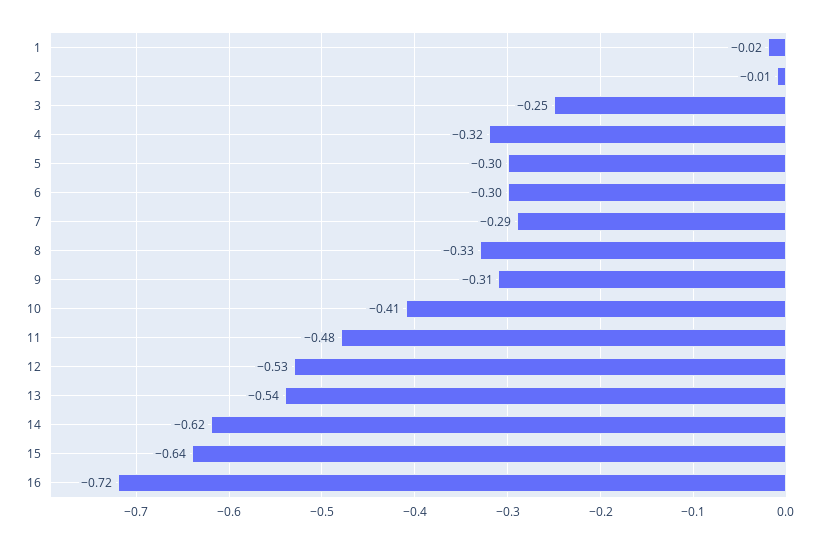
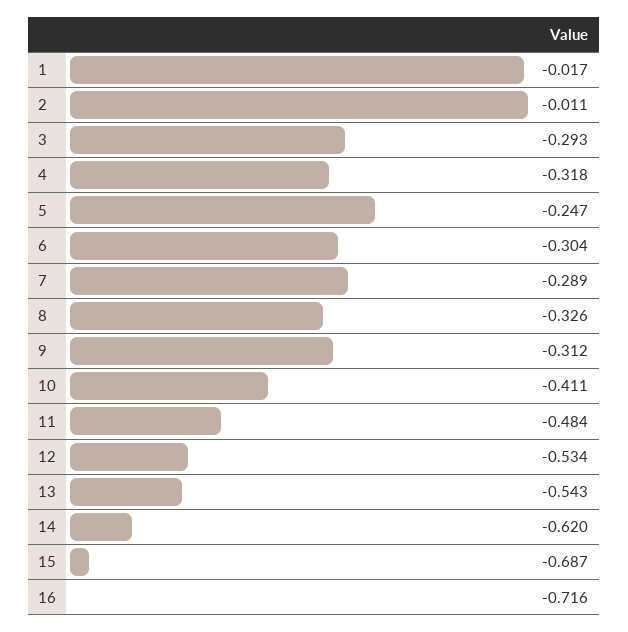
  {
    "1": -0.017,
    "2": -0.011,
-   "3": -0.25,
+   "3": -0.293,
    "4": -0.318,
-   "5": -0.3,
+   "5": -0.247,
    "6": -0.304,
    "7": -0.289,
    "8": -0.326,
    "9": -0.312,
    "10": -0.411,
    "11": -0.484,
    "12": -0.534,
    "13": -0.543,
    "14": -0.62,
-   "15": -0.64,
+   "15": -0.687,
    "16": -0.716
  }

